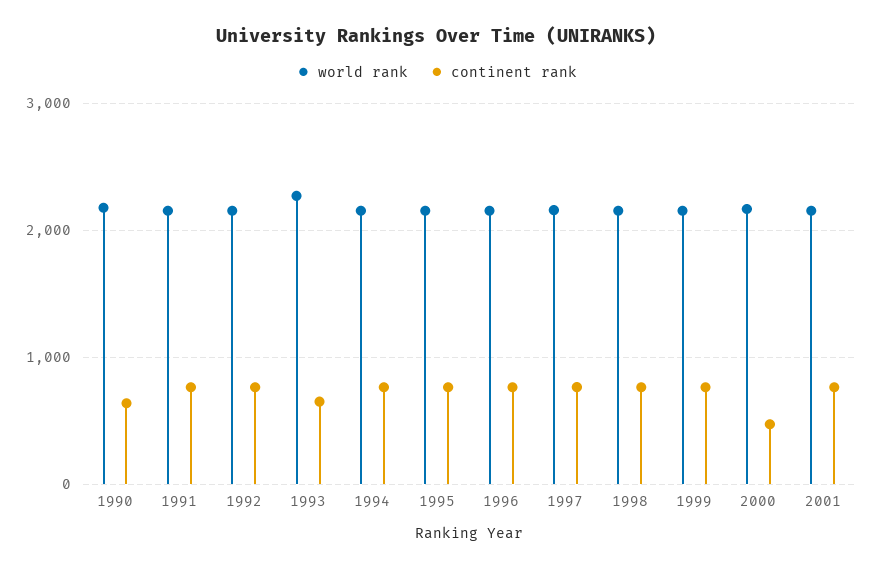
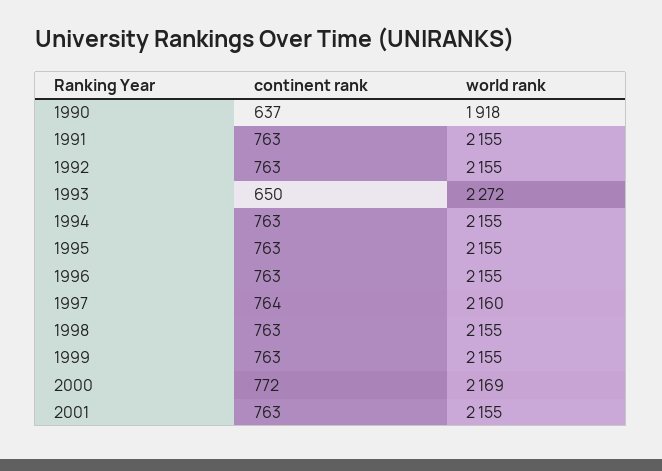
  {
    "world rank": {
-     "1990": 2200,
+     "1990": 1918,
      "1991": 2155,
      "1992": 2155,
      "1993": 2272,
      "1994": 2155,
      "1995": 2155,
      "1996": 2155,
      "1997": 2160,
      "1998": 2155,
      "1999": 2155,
      "2000": 2169,
      "2001": 2155
    },
    "continent rank": {
      "1990": 637,
      "1991": 763,
      "1992": 763,
      "1993": 650,
      "1994": 763,
      "1995": 763,
      "1996": 763,
      "1997": 764,
      "1998": 763,
      "1999": 763,
-     "2000": 500,
+     "2000": 772,
      "2001": 763
    }
  }

